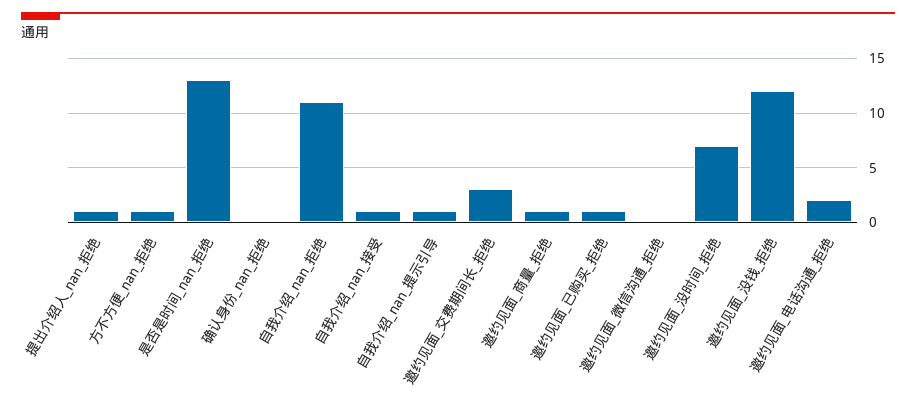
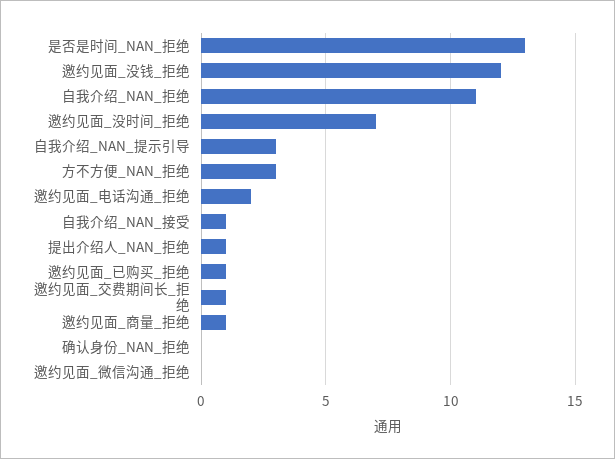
  {
    "提出介绍人_nan_拒绝": 1,
-   "方不方便_nan_拒绝": 1,
+   "方不方便_nan_拒绝": 3,
    "是否是时间_nan_拒绝": 13,
    "确认身份_nan_拒绝": 0,
    "自我介绍_nan_拒绝": 11,
    "自我介绍_nan_接受": 1,
-   "自我介绍_nan_提示引导": 1,
+   "自我介绍_nan_提示引导": 3,
-   "邀约见面_交费期间长_拒绝": 3,
+   "邀约见面_交费期间长_拒绝": 1,
    "邀约见面_商量_拒绝": 1,
    "邀约见面_已购买_拒绝": 1,
    "邀约见面_微信沟通_拒绝": 0,
    "邀约见面_没时间_拒绝": 7,
    "邀约见面_没钱_拒绝": 12,
    "邀约见面_电话沟通_拒绝": 2
  }

